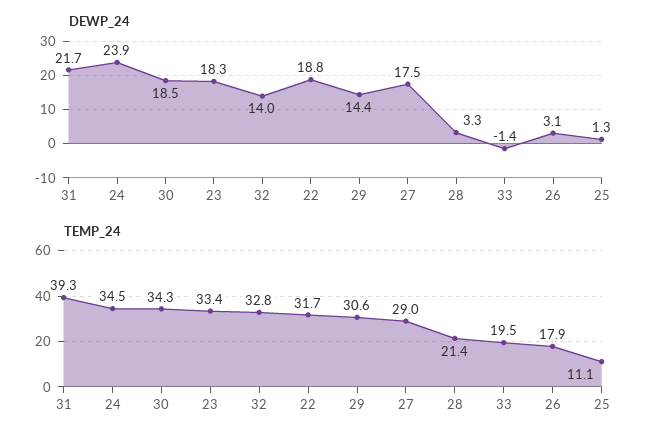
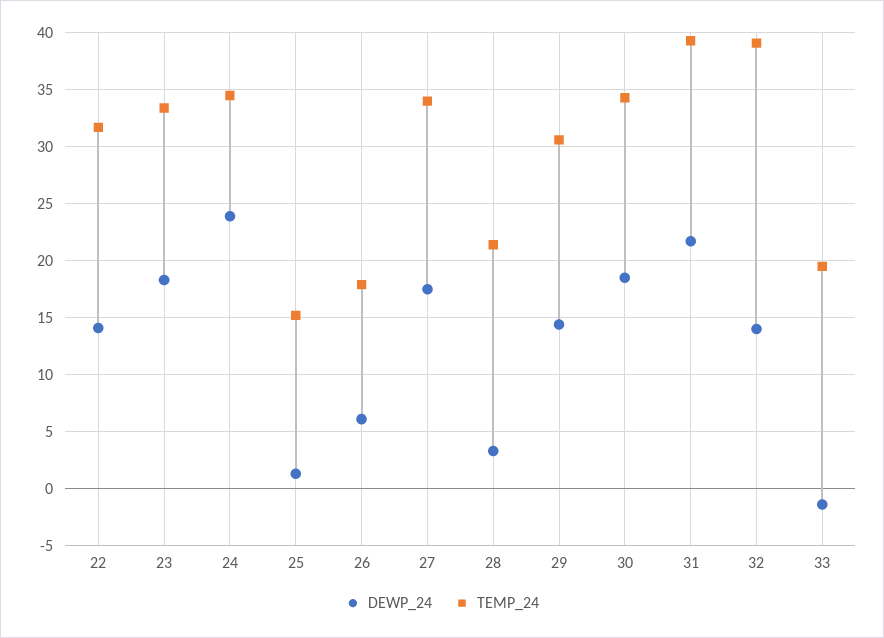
  {
    "DEWP_24": {
      "31": 21.7,
      "24": 23.9,
      "30": 18.5,
      "23": 18.3,
      "32": 14,
-     "22": 18.8,
+     "22": 14,
      "29": 14.4,
      "27": 17.5,
      "28": 3.3,
      "33": -1.4,
-     "26": 3.1,
+     "26": 6,
      "25": 1.3
    },
    "TEMP_24": {
      "31": 39.3,
      "24": 34.5,
      "30": 34.3,
      "23": 33.4,
-     "32": 32.8,
+     "32": 39,
      "22": 31.7,
      "29": 30.6,
-     "27": 29,
+     "27": 34,
      "28": 21.4,
      "33": 19.5,
      "26": 17.9,
-     "25": 11.1
+     "25": 15
    }
  }

